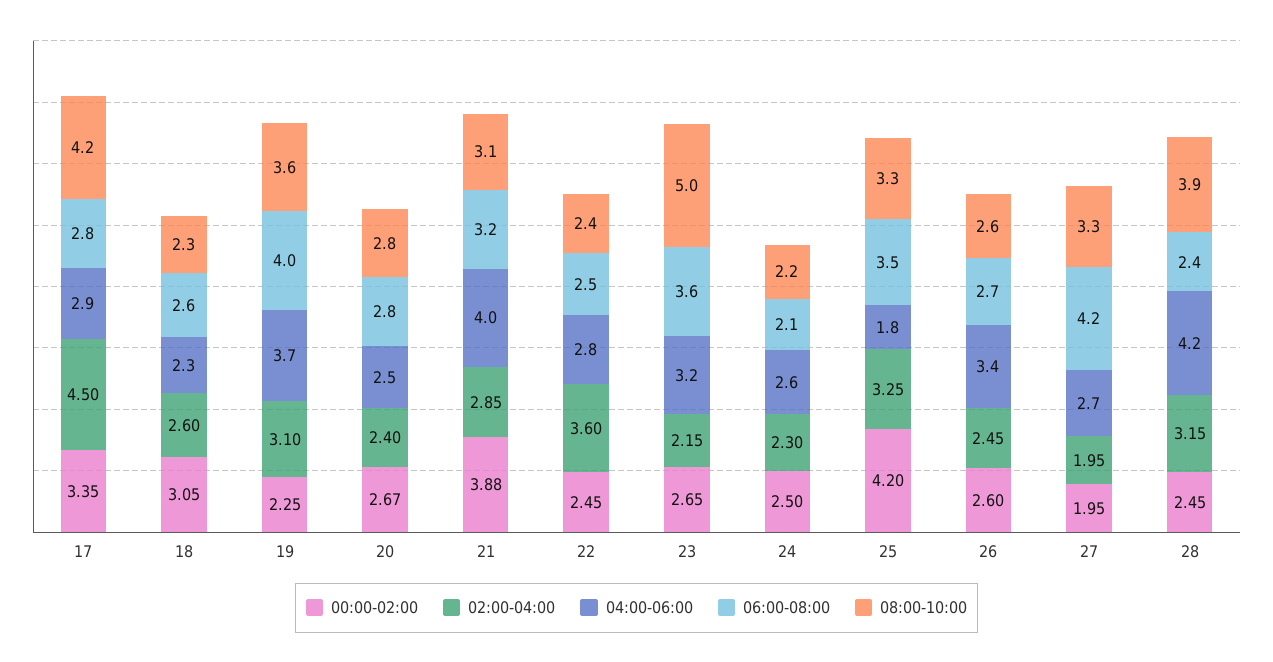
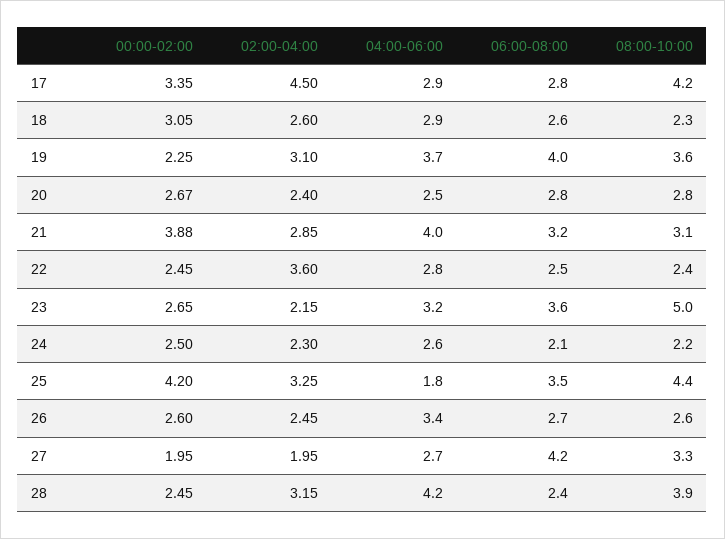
  {
    "00:00-02:00": {
      "17": 3.35,
      "18": 3.05,
      "19": 2.25,
      "20": 2.67,
      "21": 3.88,
      "22": 2.45,
      "23": 2.65,
      "24": 2.5,
      "25": 4.2,
      "26": 2.6,
      "27": 1.95,
      "28": 2.45
    },
    "02:00-04:00": {
      "17": 4.5,
      "18": 2.6,
      "19": 3.1,
      "20": 2.4,
      "21": 2.85,
      "22": 3.6,
      "23": 2.15,
      "24": 2.3,
      "25": 3.25,
      "26": 2.45,
      "27": 1.95,
      "28": 3.15
    },
    "04:00-06:00": {
      "17": 2.9,
-     "18": 2.3,
+     "18": 2.9,
      "19": 3.7,
      "20": 2.5,
      "21": 4,
      "22": 2.8,
      "23": 3.2,
      "24": 2.6,
      "25": 1.8,
      "26": 3.4,
      "27": 2.7,
      "28": 4.2
    },
    "06:00-08:00": {
      "17": 2.8,
      "18": 2.6,
      "19": 4,
      "20": 2.8,
      "21": 3.2,
      "22": 2.5,
      "23": 3.6,
      "24": 2.1,
      "25": 3.5,
      "26": 2.7,
      "27": 4.2,
      "28": 2.4
    },
    "08:00-10:00": {
      "17": 4.2,
      "18": 2.3,
      "19": 3.6,
      "20": 2.8,
      "21": 3.1,
      "22": 2.4,
      "23": 5,
      "24": 2.2,
-     "25": 3.3,
+     "25": 4.4,
      "26": 2.6,
      "27": 3.3,
      "28": 3.9
    }
  }

